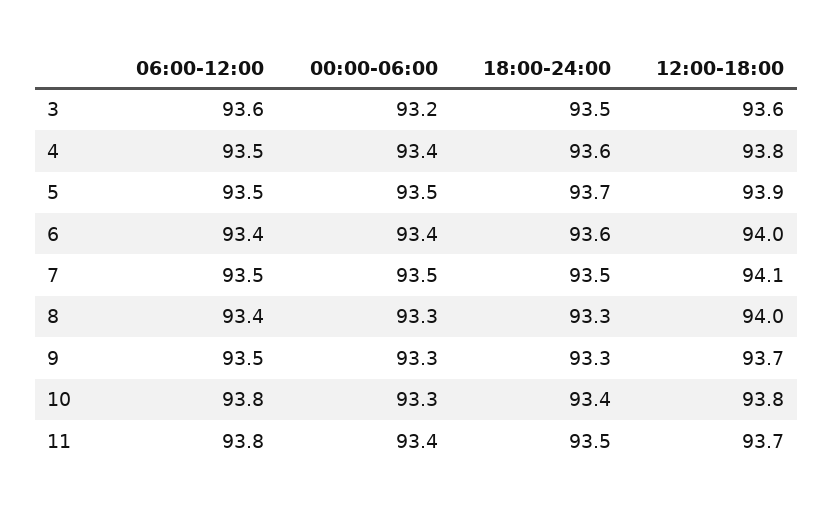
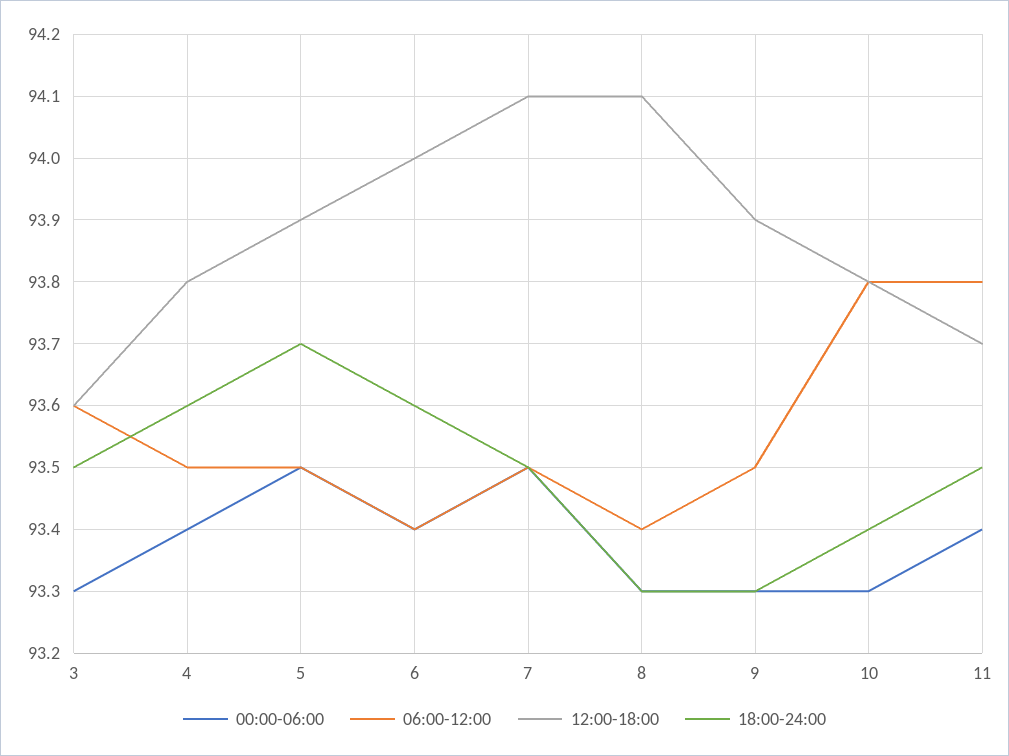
  {
    "06:00-12:00": {
      "3": 93.6,
      "4": 93.5,
      "5": 93.5,
      "6": 93.4,
      "7": 93.5,
      "8": 93.4,
      "9": 93.5,
      "10": 93.8,
      "11": 93.8
    },
    "00:00-06:00": {
-     "3": 93.2,
+     "3": 93.3,
      "4": 93.4,
      "5": 93.5,
      "6": 93.4,
      "7": 93.5,
      "8": 93.3,
      "9": 93.3,
      "10": 93.3,
      "11": 93.4
    },
    "18:00-24:00": {
      "3": 93.5,
      "4": 93.6,
      "5": 93.7,
      "6": 93.6,
      "7": 93.5,
      "8": 93.3,
      "9": 93.3,
      "10": 93.4,
      "11": 93.5
    },
    "12:00-18:00": {
      "3": 93.6,
      "4": 93.8,
      "5": 93.9,
      "6": 94,
      "7": 94.1,
-     "8": 94,
+     "8": 94.1,
-     "9": 93.7,
+     "9": 93.9,
      "10": 93.8,
      "11": 93.7
    }
  }

